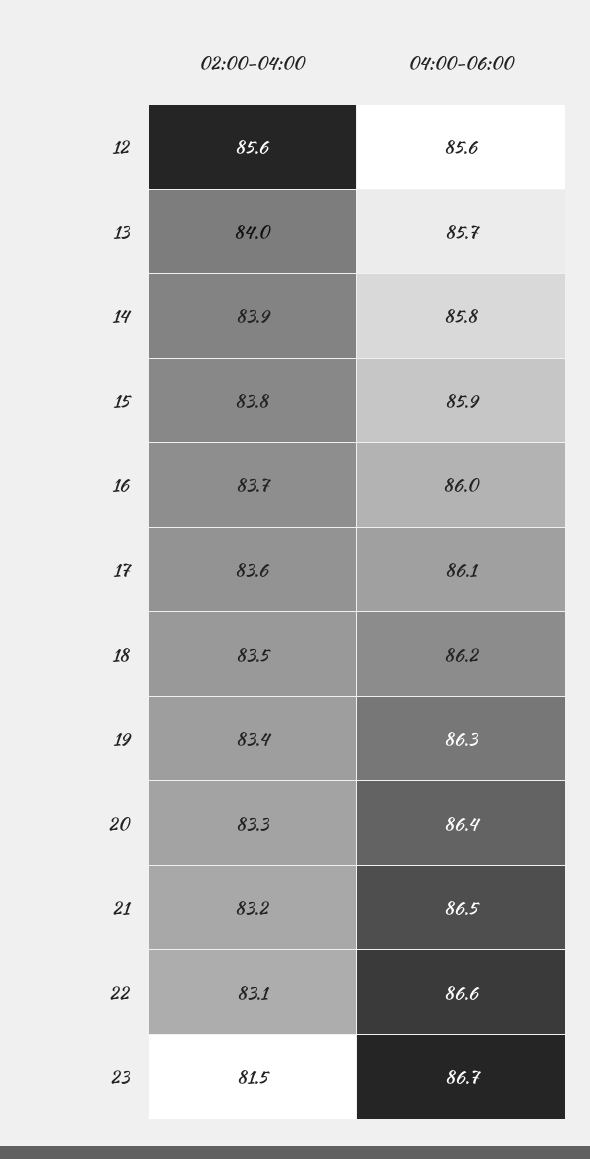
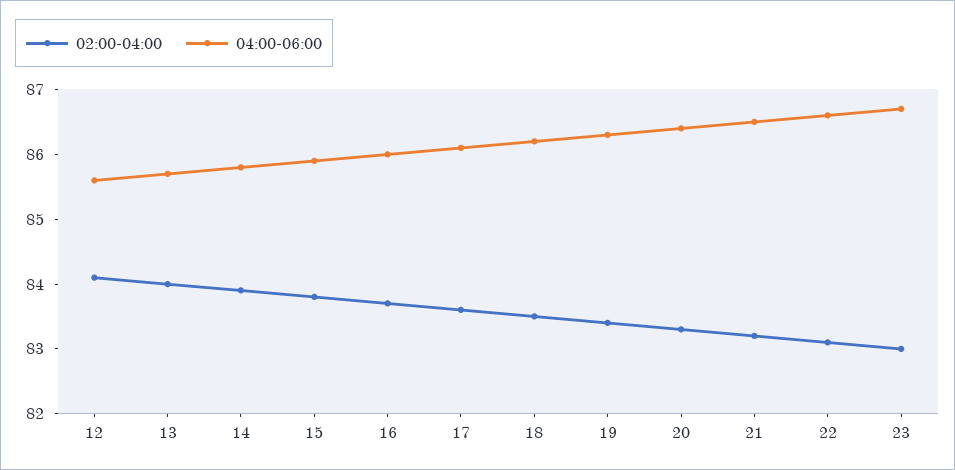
  {
    "02:00-04:00": {
-     "12": 85.6,
+     "12": 84,
      "13": 84,
      "14": 83.9,
      "15": 83.8,
      "16": 83.7,
      "17": 83.6,
      "18": 83.5,
      "19": 83.4,
      "20": 83.3,
      "21": 83.2,
      "22": 83.1,
-     "23": 81.5
+     "23": 83
    },
    "04:00-06:00": {
      "12": 85.6,
      "13": 85.7,
      "14": 85.8,
      "15": 85.9,
      "16": 86,
      "17": 86.1,
      "18": 86.2,
      "19": 86.3,
      "20": 86.4,
      "21": 86.5,
      "22": 86.6,
      "23": 86.7
    }
  }

